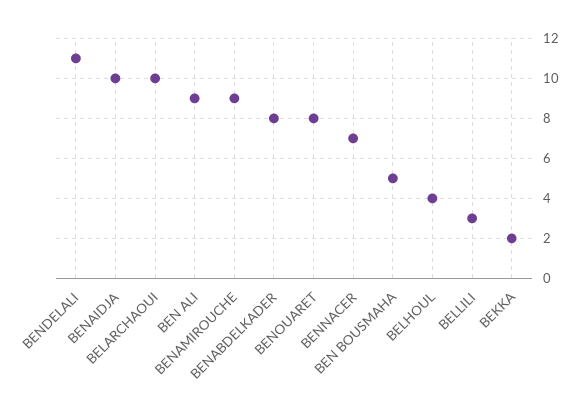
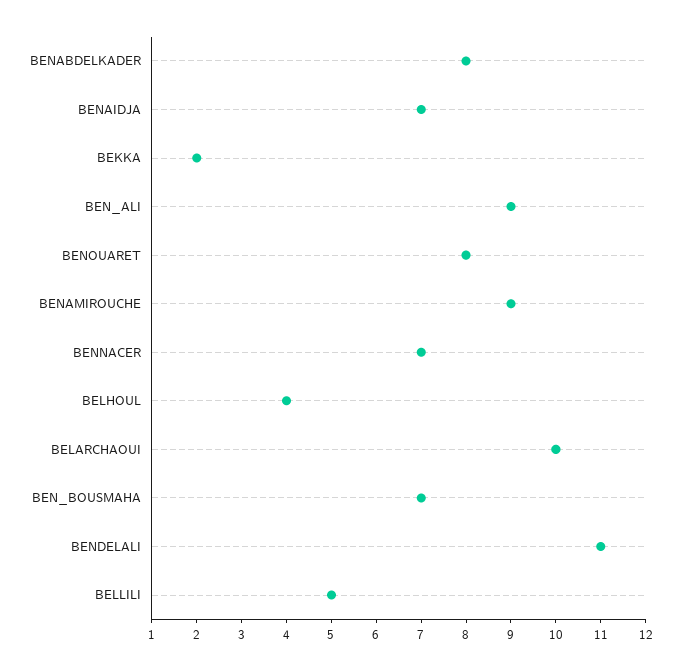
  {
    "BENDELALI": 11,
-   "BENAIDJA": 10,
+   "BENAIDJA": 7,
    "BELARCHAOUI": 10,
    "BEN ALI": 9,
    "BENAMIROUCHE": 9,
    "BENABDELKADER": 8,
    "BENOUARET": 8,
    "BENNACER": 7,
-   "BEN BOUSMAHA": 5,
+   "BEN BOUSMAHA": 7,
    "BELHOUL": 4,
-   "BELLILI": 3,
+   "BELLILI": 5,
    "BEKKA": 2
  }

